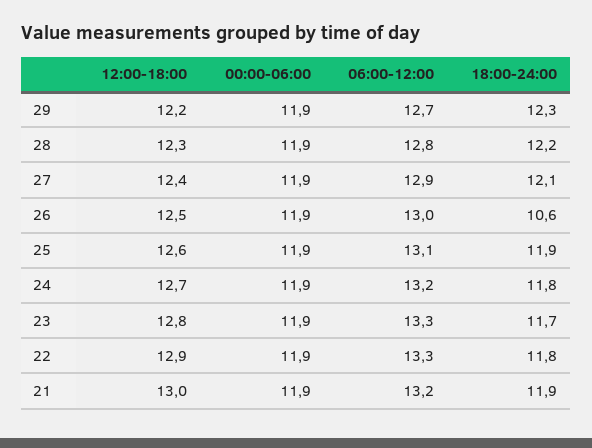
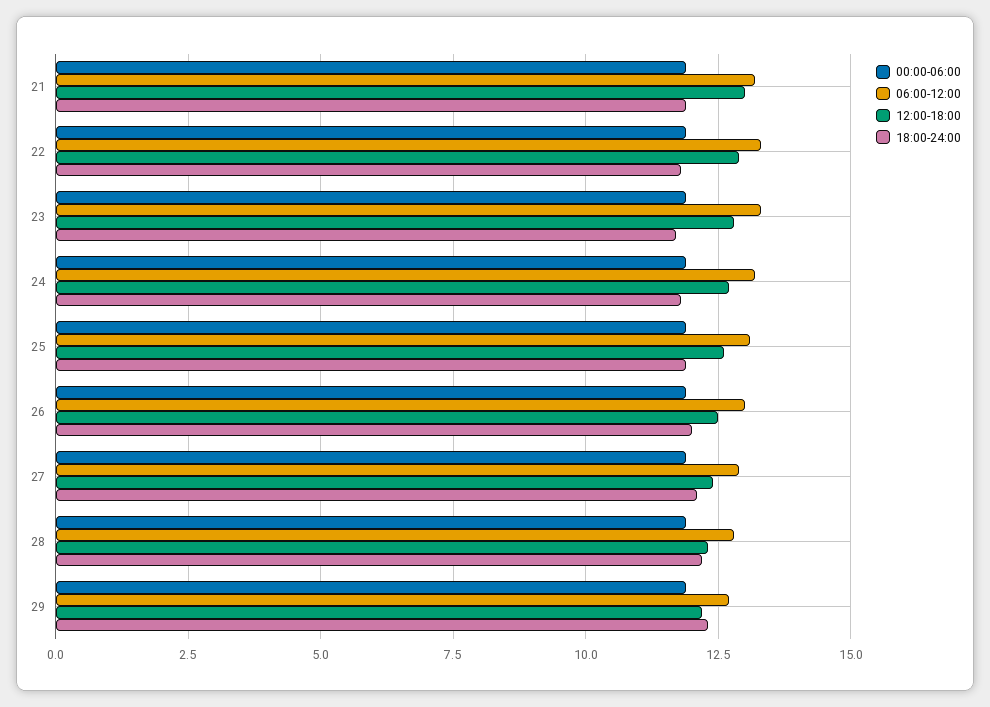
  {
    "12:00-18:00": {
      "29": 12.2,
      "28": 12.3,
      "27": 12.4,
      "26": 12.5,
      "25": 12.6,
      "24": 12.7,
      "23": 12.8,
      "22": 12.9,
      "21": 13
    },
    "00:00-06:00": {
      "29": 11.9,
      "28": 11.9,
      "27": 11.9,
      "26": 11.9,
      "25": 11.9,
      "24": 11.9,
      "23": 11.9,
      "22": 11.9,
      "21": 11.9
    },
    "06:00-12:00": {
      "29": 12.7,
      "28": 12.8,
      "27": 12.9,
      "26": 13,
      "25": 13.1,
      "24": 13.2,
      "23": 13.3,
      "22": 13.3,
      "21": 13.2
    },
    "18:00-24:00": {
      "29": 12.3,
      "28": 12.2,
      "27": 12.1,
-     "26": 10.6,
+     "26": 12,
      "25": 11.9,
      "24": 11.8,
      "23": 11.7,
      "22": 11.8,
      "21": 11.9
    }
  }

